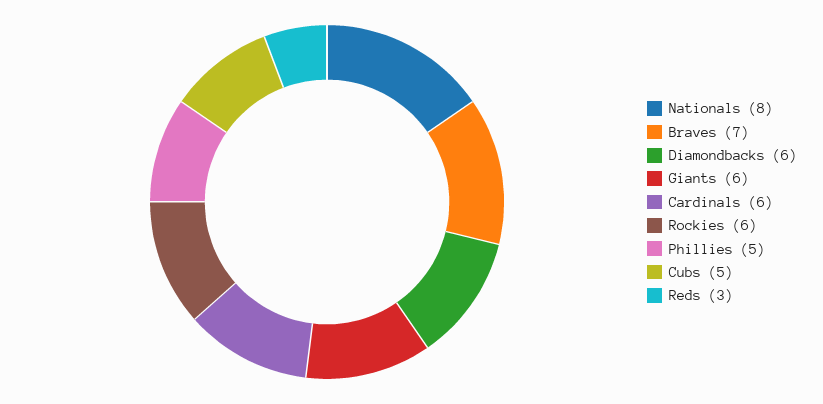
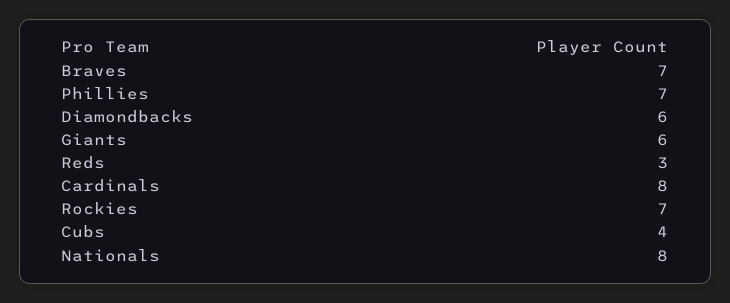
  {
    "Nationals": 8,
    "Braves": 7,
    "Diamondbacks": 6,
    "Giants": 6,
-   "Cardinals": 6,
+   "Cardinals": 8,
-   "Rockies": 6,
+   "Rockies": 7,
-   "Phillies": 5,
+   "Phillies": 7,
-   "Cubs": 5,
+   "Cubs": 4,
    "Reds": 3
  }

